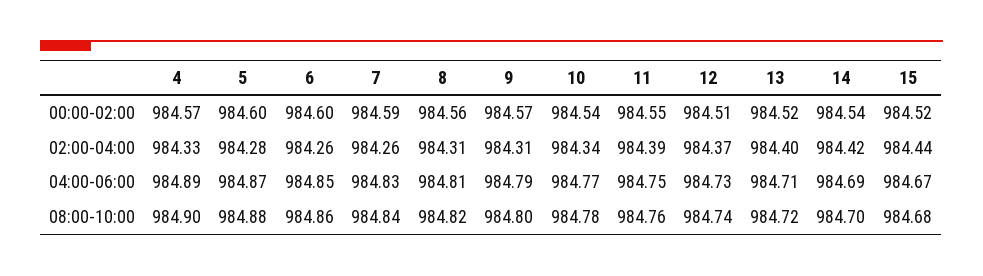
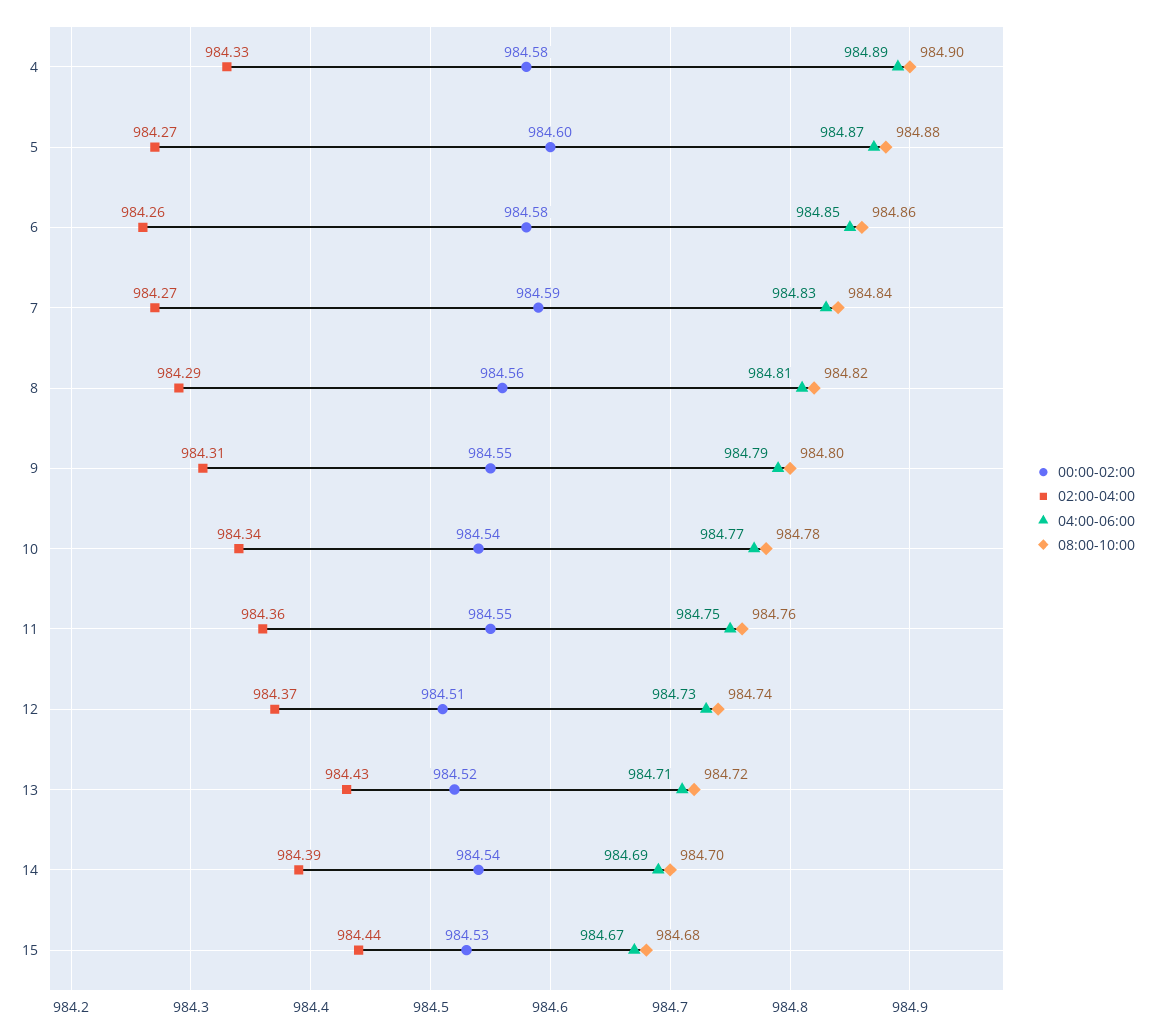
  {
    "00:00-02:00": {
-     "4": 984.57,
+     "4": 984.58,
      "5": 984.6,
-     "6": 984.6,
+     "6": 984.58,
      "7": 984.59,
      "8": 984.56,
-     "9": 984.57,
+     "9": 984.55,
      "10": 984.54,
      "11": 984.55,
      "12": 984.51,
      "13": 984.52,
      "14": 984.54,
-     "15": 984.52
+     "15": 984.53
    },
    "02:00-04:00": {
      "4": 984.33,
-     "5": 984.28,
+     "5": 984.27,
      "6": 984.26,
-     "7": 984.26,
+     "7": 984.27,
-     "8": 984.31,
+     "8": 984.29,
      "9": 984.31,
      "10": 984.34,
-     "11": 984.39,
+     "11": 984.36,
      "12": 984.37,
-     "13": 984.4,
+     "13": 984.43,
-     "14": 984.42,
+     "14": 984.39,
      "15": 984.44
    },
    "04:00-06:00": {
      "4": 984.89,
      "5": 984.87,
      "6": 984.85,
      "7": 984.83,
      "8": 984.81,
      "9": 984.79,
      "10": 984.77,
      "11": 984.75,
      "12": 984.73,
      "13": 984.71,
      "14": 984.69,
      "15": 984.67
    },
    "08:00-10:00": {
      "4": 984.9,
      "5": 984.88,
      "6": 984.86,
      "7": 984.84,
      "8": 984.82,
      "9": 984.8,
      "10": 984.78,
      "11": 984.76,
      "12": 984.74,
      "13": 984.72,
      "14": 984.7,
      "15": 984.68
    }
  }

